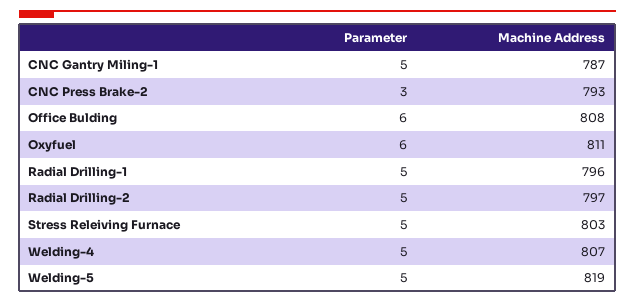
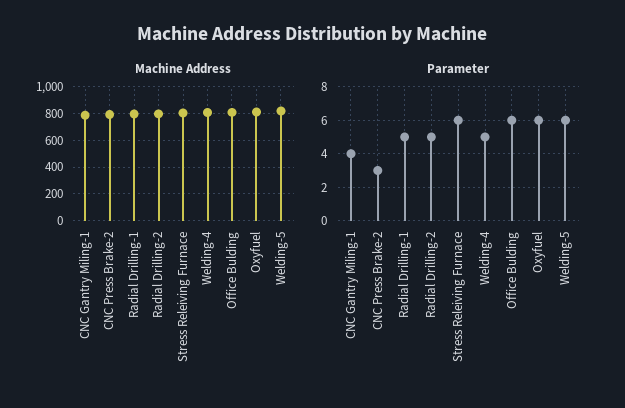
  {
    "Parameter": {
-     "CNC Gantry Miling-1": 5,
+     "CNC Gantry Miling-1": 4,
      "CNC Press Brake-2": 3,
      "Office Bulding": 6,
      "Oxyfuel": 6,
      "Radial Drilling-1": 5,
      "Radial Drilling-2": 5,
-     "Stress Releiving Furnace": 5,
+     "Stress Releiving Furnace": 6,
      "Welding-4": 5,
-     "Welding-5": 5
+     "Welding-5": 6
    },
    "Machine Address": {
      "CNC Gantry Miling-1": 787,
      "CNC Press Brake-2": 793,
      "Office Bulding": 808,
      "Oxyfuel": 811,
      "Radial Drilling-1": 796,
      "Radial Drilling-2": 797,
      "Stress Releiving Furnace": 803,
      "Welding-4": 807,
      "Welding-5": 819
    }
  }

